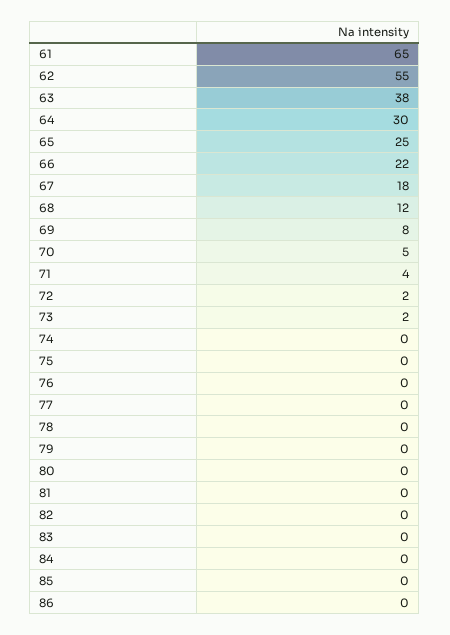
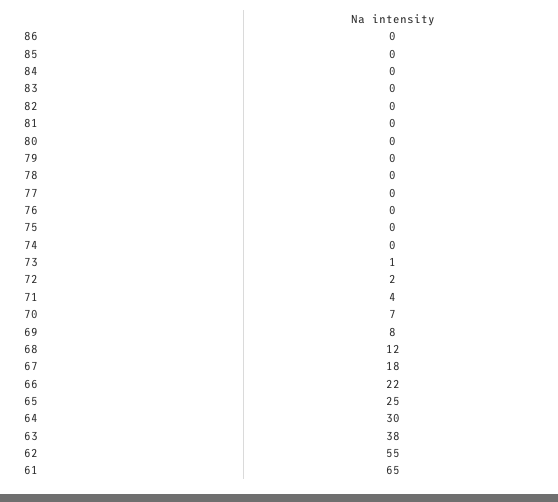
  {
    "61": 65,
    "62": 55,
    "63": 38,
    "64": 30,
    "65": 25,
    "66": 22,
    "67": 18,
    "68": 12,
    "69": 8,
-   "70": 5,
+   "70": 7,
    "71": 4,
    "72": 2,
-   "73": 2,
+   "73": 1,
    "74": 0,
    "75": 0,
    "76": 0,
    "77": 0,
    "78": 0,
    "79": 0,
    "80": 0,
    "81": 0,
    "82": 0,
    "83": 0,
    "84": 0,
    "85": 0,
    "86": 0
  }

